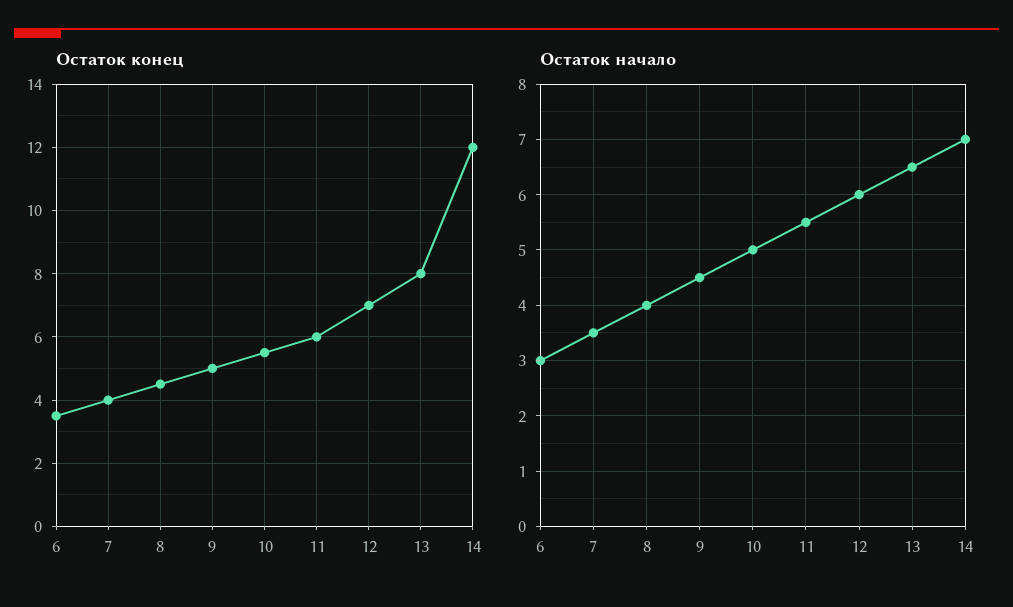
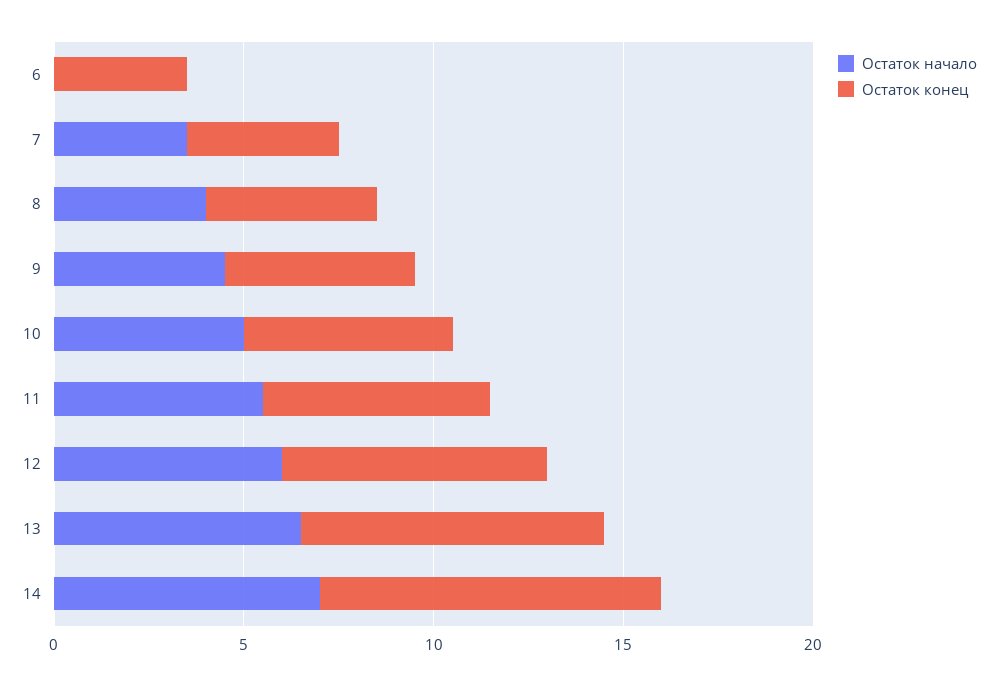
  {
    "Остаток конец": {
      "6": 3.5,
      "7": 4,
      "8": 4.5,
      "9": 5,
      "10": 5.5,
      "11": 6,
      "12": 7,
      "13": 8,
-     "14": 12
+     "14": 9
    },
    "Остаток начало": {
-     "6": 3,
+     "6": 0,
      "7": 3.5,
      "8": 4,
      "9": 4.5,
      "10": 5,
      "11": 5.5,
      "12": 6,
      "13": 6.5,
      "14": 7
    }
  }

